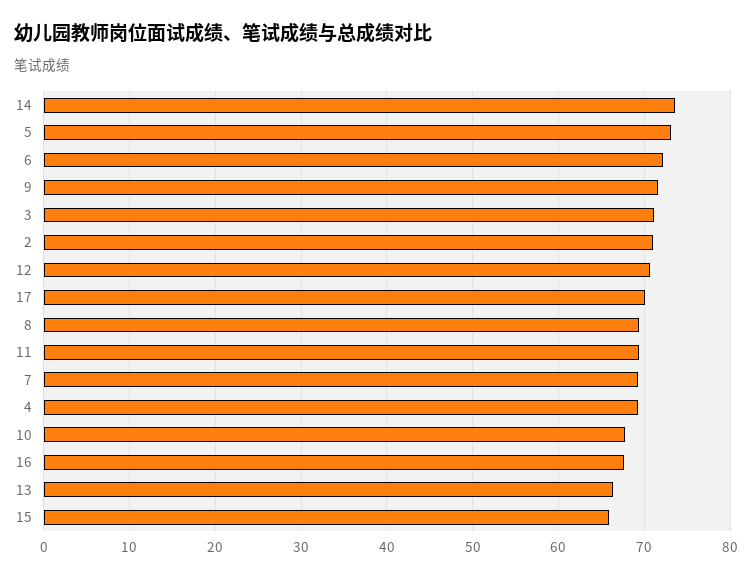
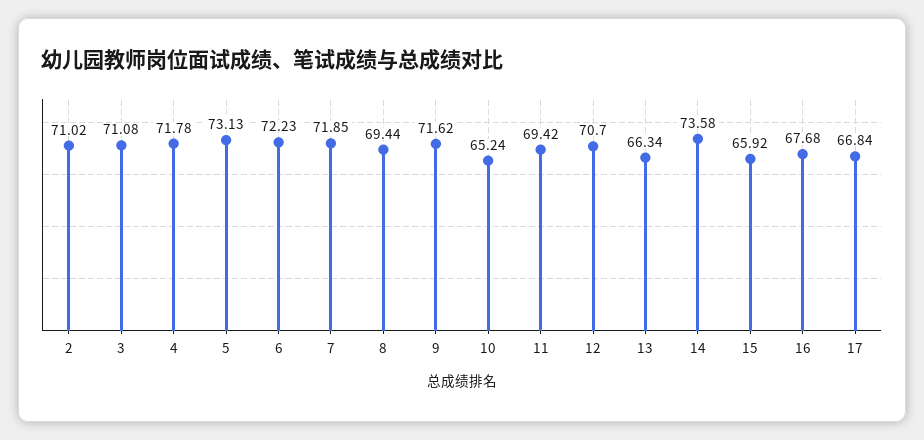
  {
    "14": 73.58,
    "5": 73.13,
    "6": 72.23,
    "9": 71.62,
    "3": 71.08,
    "2": 71.02,
    "12": 70.7,
-   "17": 70,
+   "17": 66.84,
    "8": 69.44,
    "11": 69.42,
-   "7": 69,
+   "7": 71.85,
-   "4": 69,
+   "4": 71.78,
-   "10": 68,
+   "10": 65.24,
    "16": 67.68,
    "13": 66.34,
    "15": 65.92
  }

